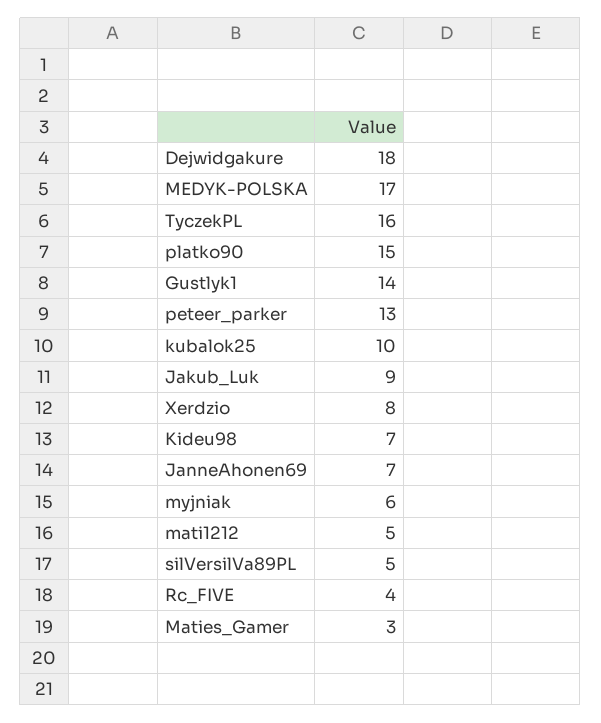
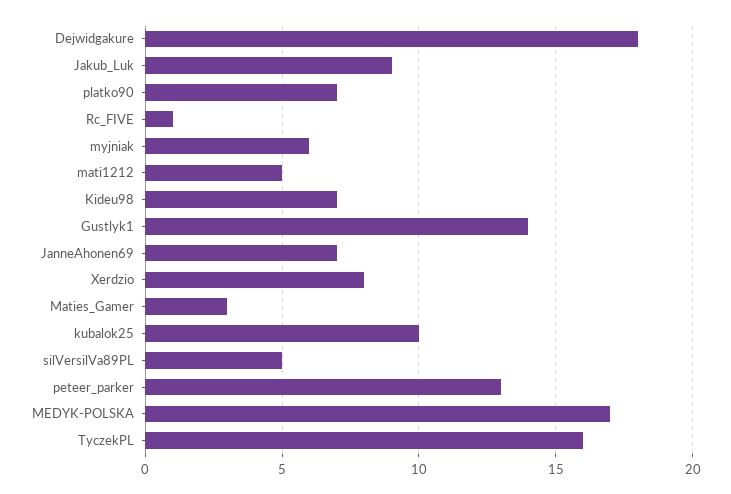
  {
    "Dejwidgakure": 18,
    "MEDYK-POLSKA": 17,
    "TyczekPL": 16,
-   "platko90": 15,
+   "platko90": 7,
    "Gustlyk1": 14,
    "peteer_parker": 13,
    "kubalok25": 10,
    "Jakub_Luk": 9,
    "Xerdzio": 8,
    "Kideu98": 7,
    "JanneAhonen69": 7,
    "myjniak": 6,
    "mati1212": 5,
    "silVersilVa89PL": 5,
-   "Rc_FIVE": 4,
+   "Rc_FIVE": 1,
    "Maties_Gamer": 3
  }

